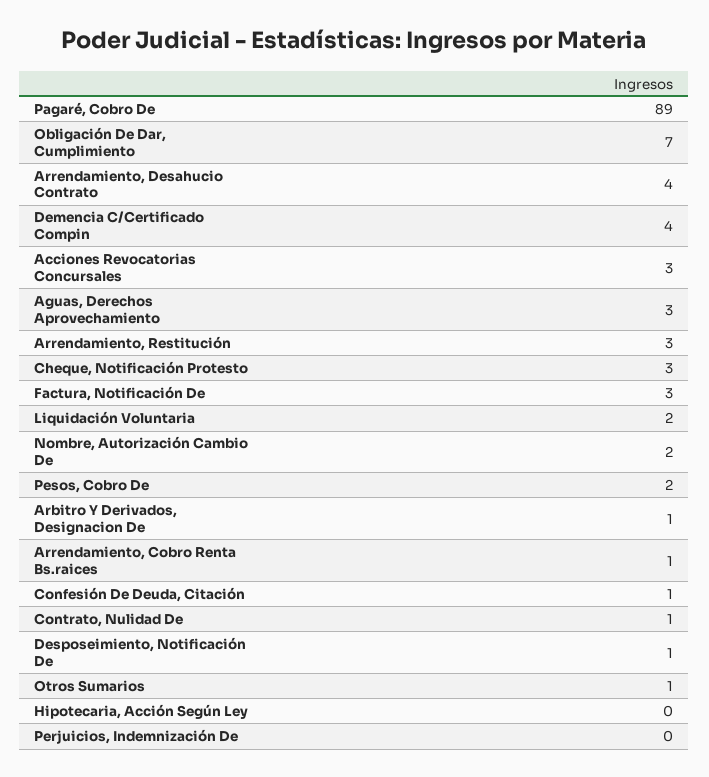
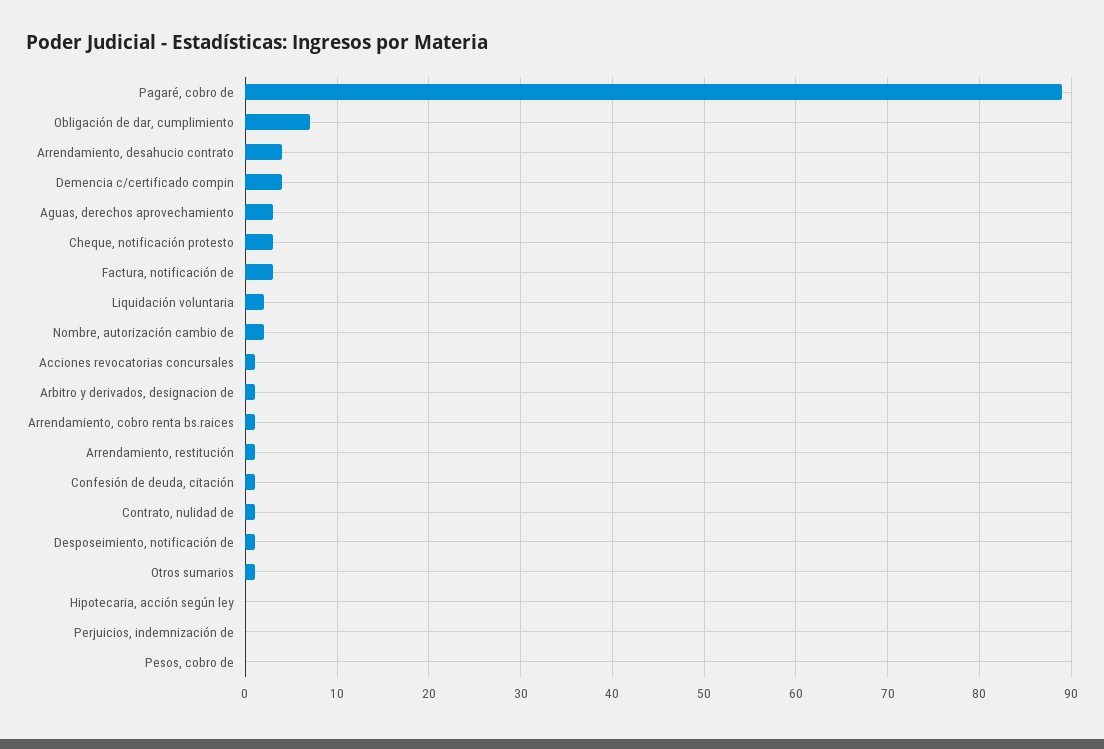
  {
    "Pagaré, Cobro De": 89,
    "Obligación De Dar, Cumplimiento": 7,
    "Arrendamiento, Desahucio Contrato": 4,
    "Demencia C/Certificado Compin": 4,
-   "Acciones Revocatorias Concursales": 3,
+   "Acciones Revocatorias Concursales": 1,
    "Aguas, Derechos Aprovechamiento": 3,
-   "Arrendamiento, Restitución": 3,
+   "Arrendamiento, Restitución": 1,
    "Cheque, Notificación Protesto": 3,
    "Factura, Notificación De": 3,
    "Liquidación Voluntaria": 2,
    "Nombre, Autorización Cambio De": 2,
-   "Pesos, Cobro De": 2,
+   "Pesos, Cobro De": 0,
    "Arbitro Y Derivados, Designacion De": 1,
    "Arrendamiento, Cobro Renta Bs.raices": 1,
    "Confesión De Deuda, Citación": 1,
    "Contrato, Nulidad De": 1,
    "Desposeimiento, Notificación De": 1,
    "Otros Sumarios": 1,
    "Hipotecaria, Acción Según Ley": 0,
    "Perjuicios, Indemnización De": 0
  }

